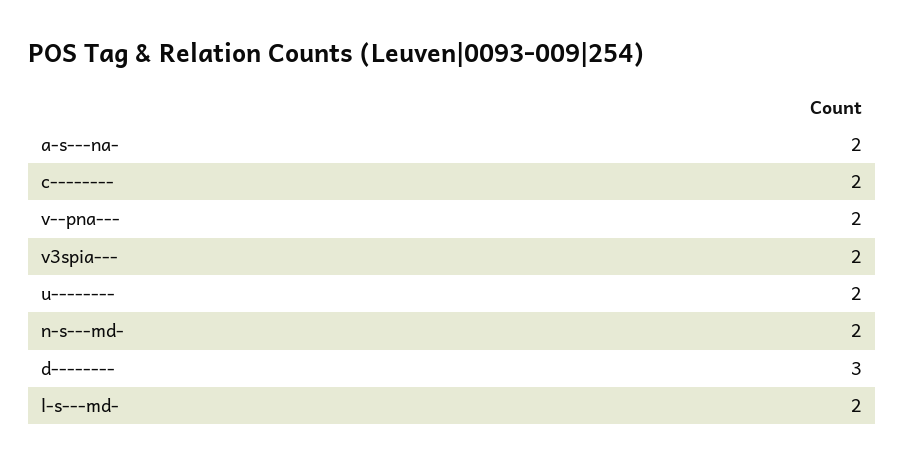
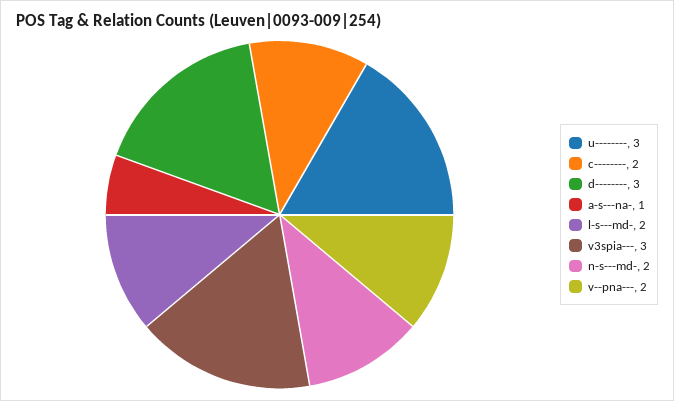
  {
-   "a-s---na-": 2,
+   "a-s---na-": 1,
    "c--------": 2,
    "v--pna---": 2,
-   "v3spia---": 2,
+   "v3spia---": 3,
-   "u--------": 2,
+   "u--------": 3,
    "n-s---md-": 2,
    "d--------": 3,
    "l-s---md-": 2
  }

